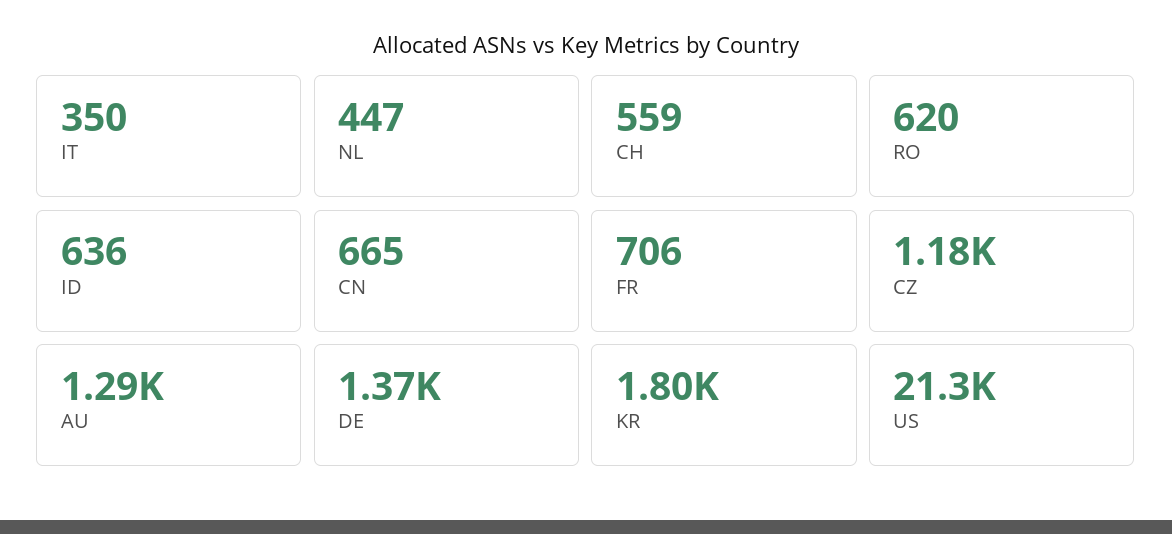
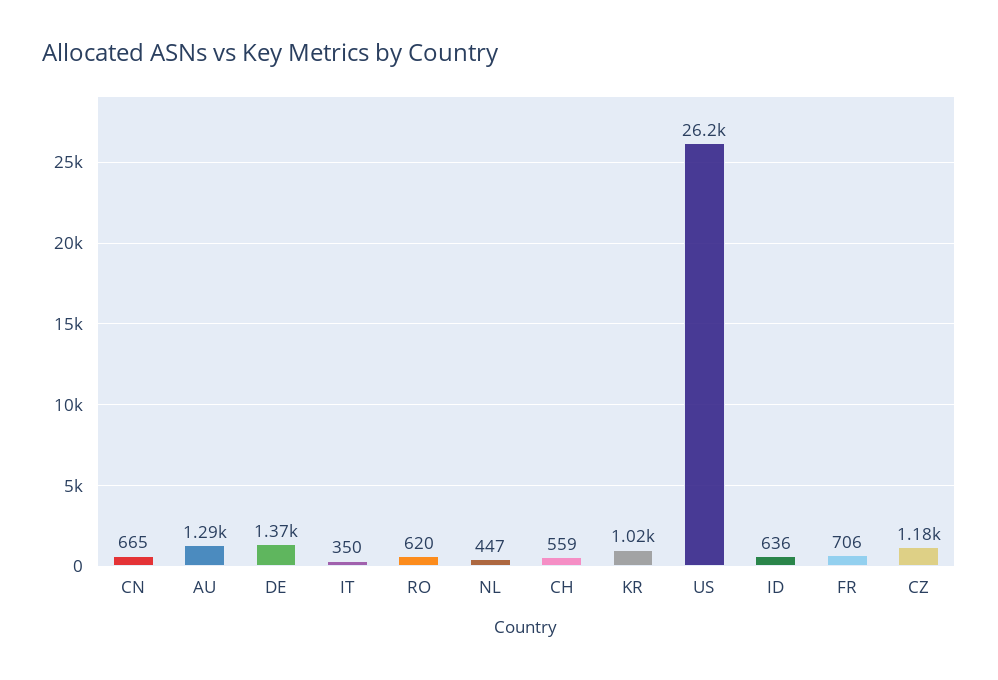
  {
    "IT": 350,
    "NL": 447,
    "CH": 559,
    "RO": 620,
    "ID": 636,
    "CN": 665,
    "FR": 706,
    "CZ": 1180,
    "AU": 1290,
    "DE": 1370,
-   "KR": 1800,
+   "KR": 1020,
-   "US": 21300
+   "US": 26200
  }

